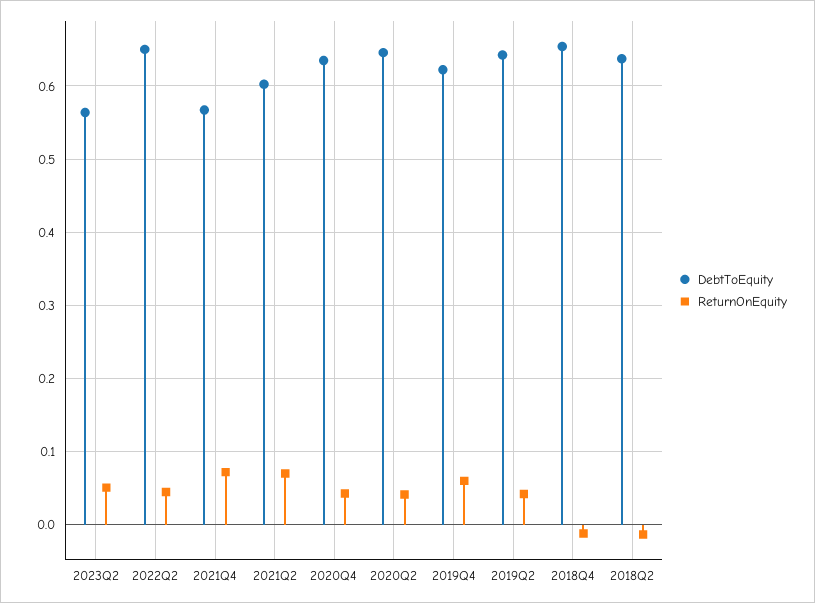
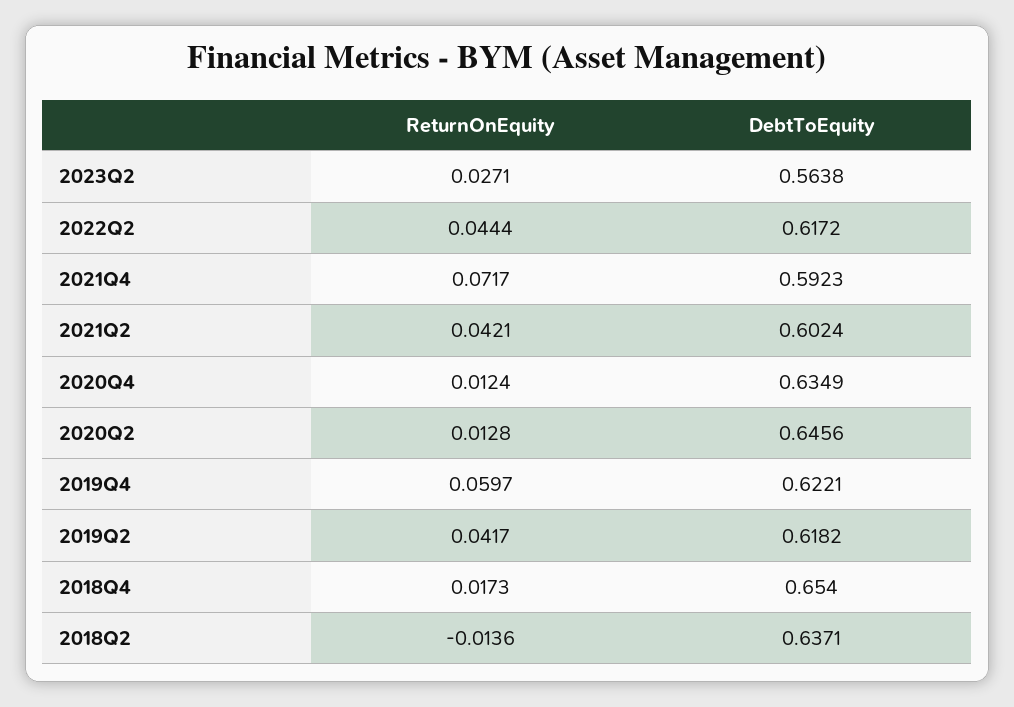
  {
    "DebtToEquity": {
      "2023Q2": 0.5638,
-     "2022Q2": 0.65,
+     "2022Q2": 0.6172,
-     "2021Q4": 0.57,
+     "2021Q4": 0.5923,
      "2021Q2": 0.6024,
      "2020Q4": 0.6349,
      "2020Q2": 0.6456,
      "2019Q4": 0.6221,
-     "2019Q2": 0.64,
+     "2019Q2": 0.6182,
      "2018Q4": 0.654,
      "2018Q2": 0.6371
    },
    "ReturnOnEquity": {
-     "2023Q2": 0.05,
+     "2023Q2": 0.0271,
      "2022Q2": 0.0444,
      "2021Q4": 0.0717,
-     "2021Q2": 0.07,
+     "2021Q2": 0.0421,
-     "2020Q4": 0.04,
+     "2020Q4": 0.0124,
-     "2020Q2": 0.04,
+     "2020Q2": 0.0128,
      "2019Q4": 0.0597,
      "2019Q2": 0.0417,
-     "2018Q4": -0.01,
+     "2018Q4": 0.0173,
      "2018Q2": -0.0136
    }
  }

